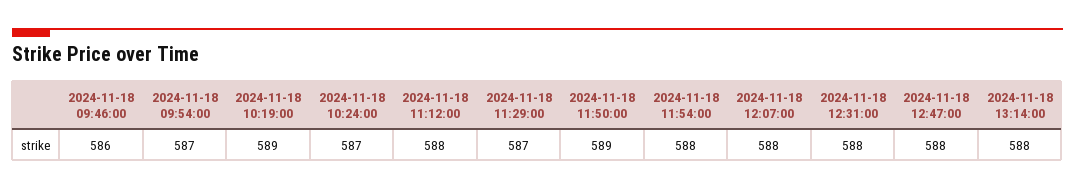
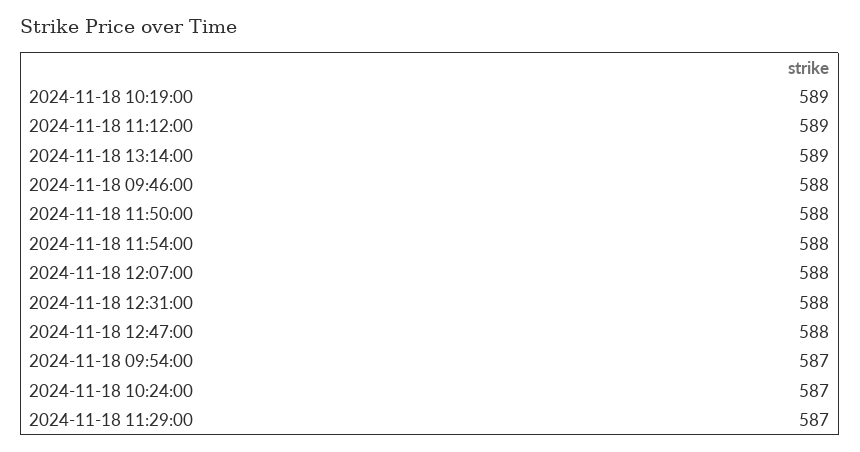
  {
-   "2024-11-18 09:46:00": 586,
+   "2024-11-18 09:46:00": 588,
    "2024-11-18 09:54:00": 587,
    "2024-11-18 10:19:00": 589,
    "2024-11-18 10:24:00": 587,
-   "2024-11-18 11:12:00": 588,
+   "2024-11-18 11:12:00": 589,
    "2024-11-18 11:29:00": 587,
-   "2024-11-18 11:50:00": 589,
+   "2024-11-18 11:50:00": 588,
    "2024-11-18 11:54:00": 588,
    "2024-11-18 12:07:00": 588,
    "2024-11-18 12:31:00": 588,
    "2024-11-18 12:47:00": 588,
-   "2024-11-18 13:14:00": 588
+   "2024-11-18 13:14:00": 589
  }

